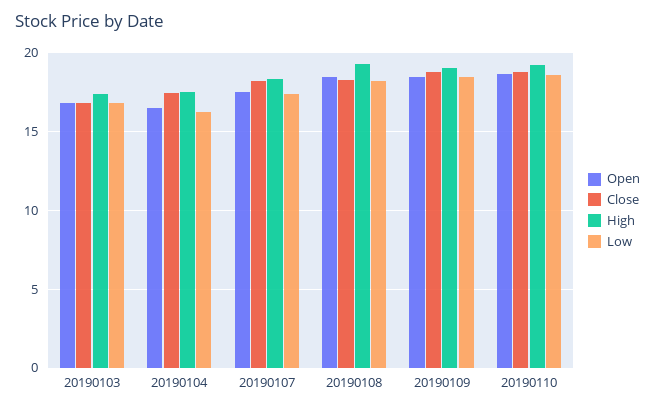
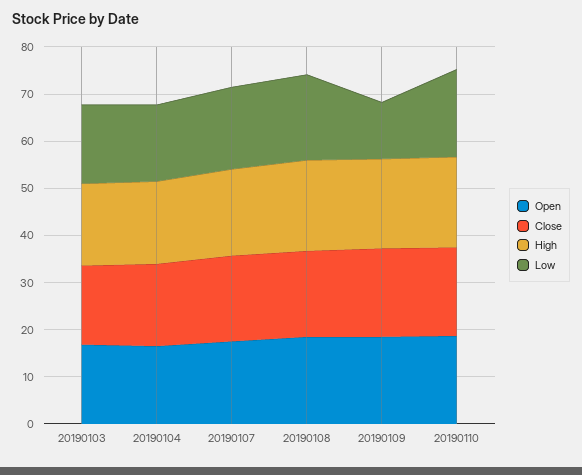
  {
    "Open": {
      "20190103": 17,
      "20190104": 16.5,
      "20190107": 17.5,
      "20190108": 18.5,
      "20190109": 18.5,
      "20190110": 18.5
    },
    "Close": {
      "20190103": 17,
      "20190104": 17.5,
      "20190107": 18,
      "20190108": 18,
      "20190109": 19,
      "20190110": 19
    },
    "High": {
      "20190103": 17.5,
      "20190104": 17.5,
      "20190107": 18.5,
      "20190108": 19.5,
      "20190109": 19,
      "20190110": 19
    },
    "Low": {
      "20190103": 17,
      "20190104": 16.5,
      "20190107": 17.5,
      "20190108": 18,
-     "20190109": 18.5,
+     "20190109": 12,
      "20190110": 18.5
    }
  }

